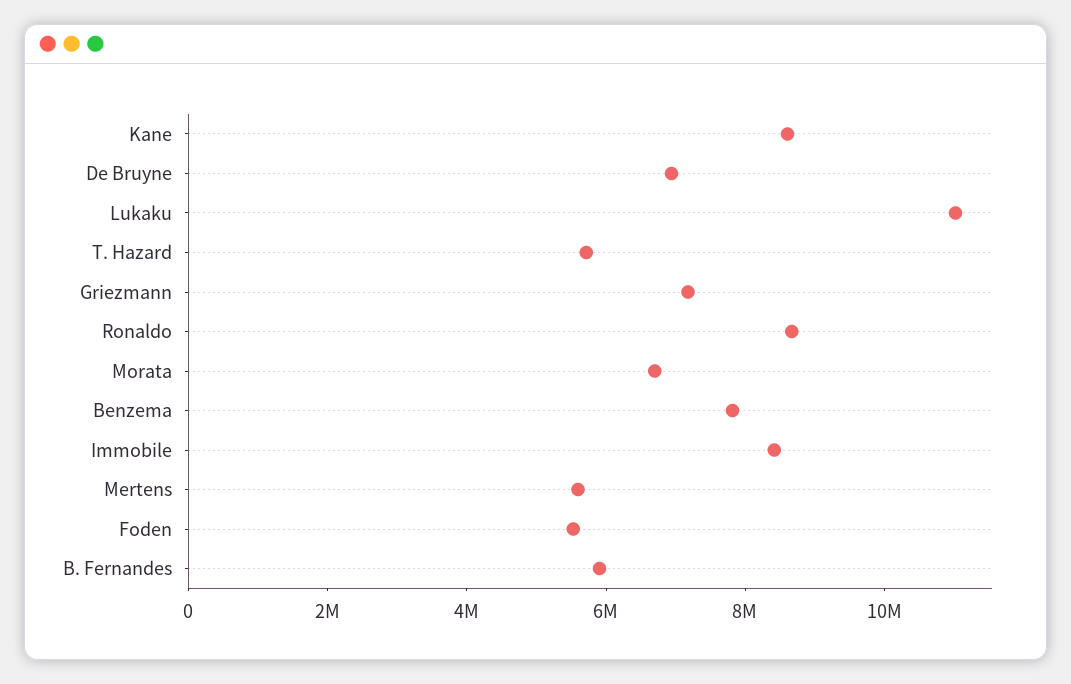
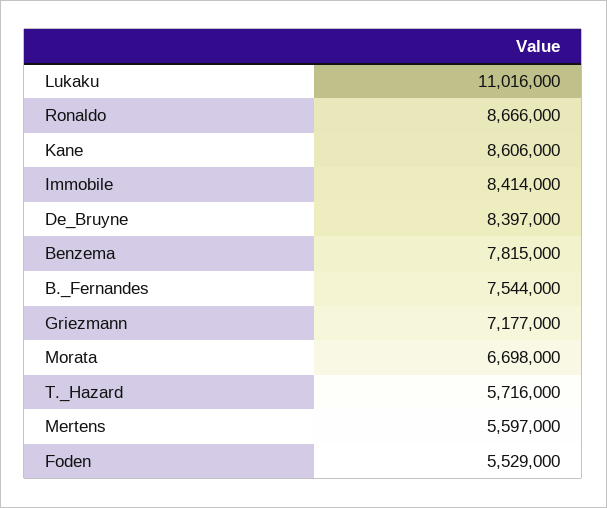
  {
    "Kane": 8606000,
-   "De Bruyne": 7000000,
+   "De Bruyne": 8397000,
    "Lukaku": 11016000,
    "T. Hazard": 5716000,
    "Griezmann": 7177000,
    "Ronaldo": 8666000,
    "Morata": 6698000,
    "Benzema": 7815000,
    "Immobile": 8414000,
    "Mertens": 5597000,
    "Foden": 5529000,
-   "B. Fernandes": 6000000
+   "B. Fernandes": 7544000
  }

